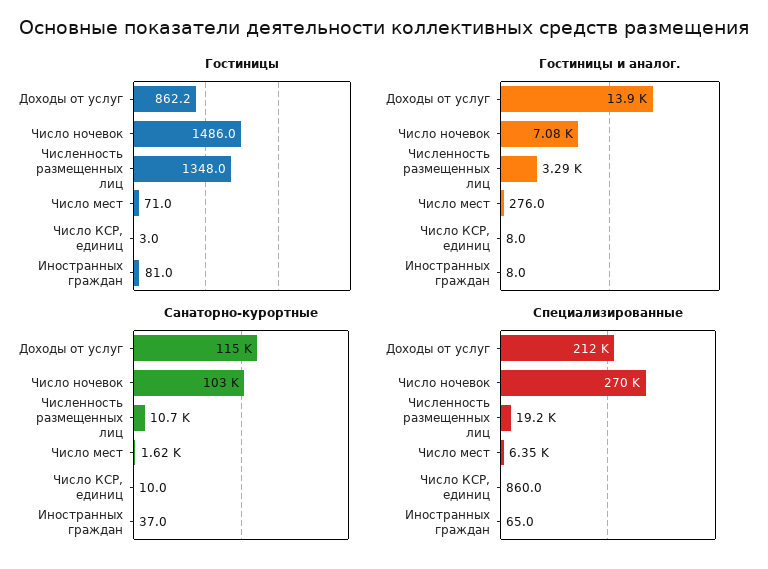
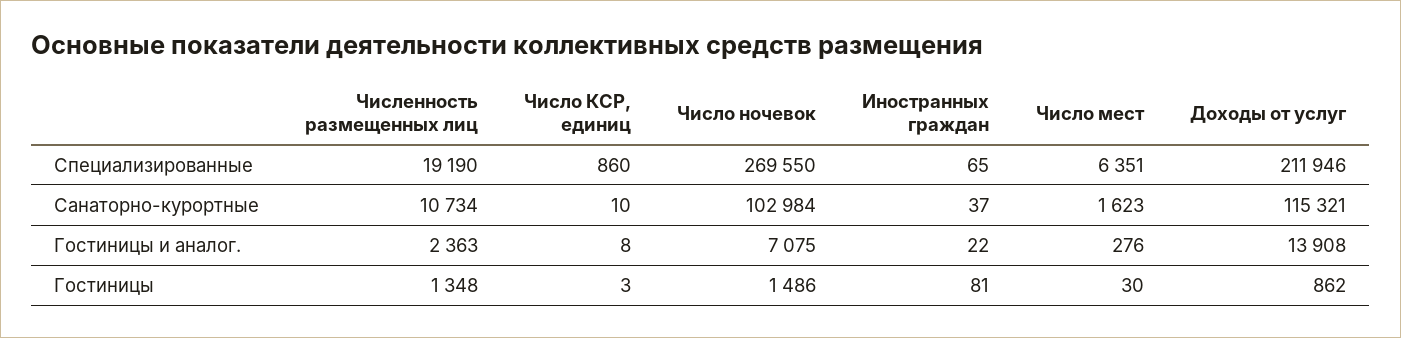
  {
    "Гостиницы": {
      "Доходы от услуг": 862.2,
      "Число ночевок": 1486,
      "Численность размещенных лиц": 1348,
-     "Число мест": 71,
+     "Число мест": 30,
      "Число КСР, единиц": 3,
      "Иностранных граждан": 81
    },
    "Гостиницы и аналог.": {
      "Доходы от услуг": 13908,
      "Число ночевок": 7075,
-     "Численность размещенных лиц": 3290,
+     "Численность размещенных лиц": 2363,
      "Число мест": 276,
      "Число КСР, единиц": 8,
-     "Иностранных граждан": 8
+     "Иностранных граждан": 22
    },
    "Санаторно-курортные": {
      "Доходы от услуг": 115321,
      "Число ночевок": 102984,
      "Численность размещенных лиц": 10734,
      "Число мест": 1623,
      "Число КСР, единиц": 10,
      "Иностранных граждан": 37
    },
    "Специализированные": {
      "Доходы от услуг": 211946,
      "Число ночевок": 269550,
      "Численность размещенных лиц": 19190,
      "Число мест": 6351,
      "Число КСР, единиц": 860,
      "Иностранных граждан": 65
    }
  }

